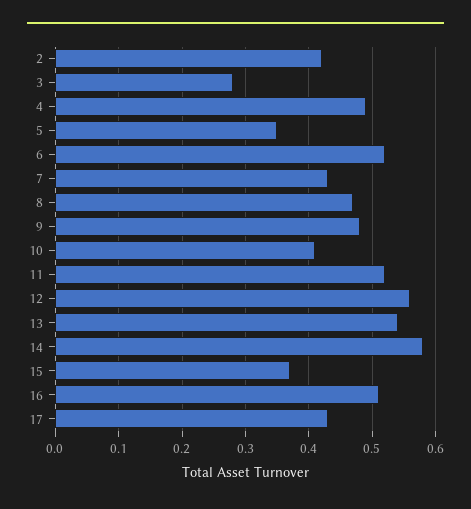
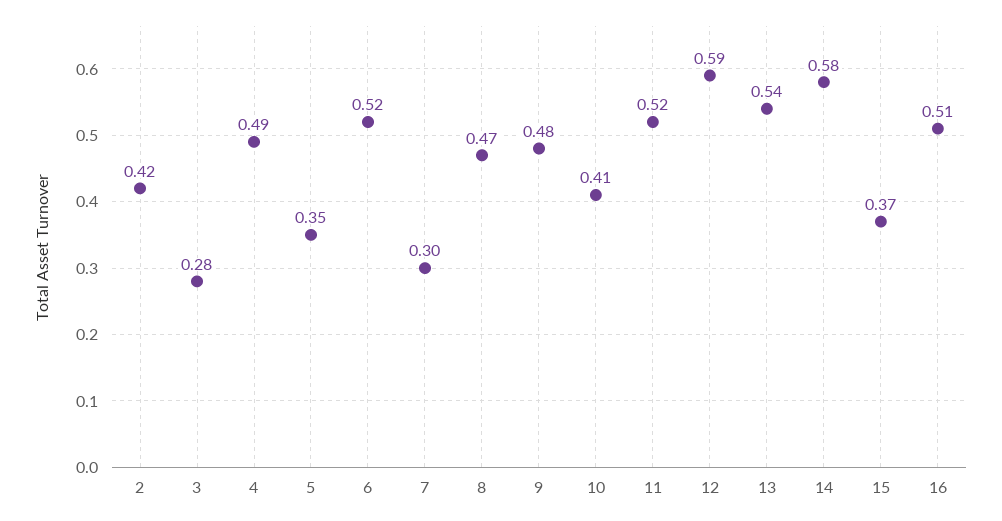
  {
    "2": 0.42,
    "3": 0.28,
    "4": 0.49,
    "5": 0.35,
    "6": 0.52,
-   "7": 0.43,
+   "7": 0.3,
    "8": 0.47,
    "9": 0.48,
    "10": 0.41,
    "11": 0.52,
-   "12": 0.56,
+   "12": 0.59,
    "13": 0.54,
    "14": 0.58,
    "15": 0.37,
-   "16": 0.51,
+   "16": 0.51
-   "17": 0.43
  }

